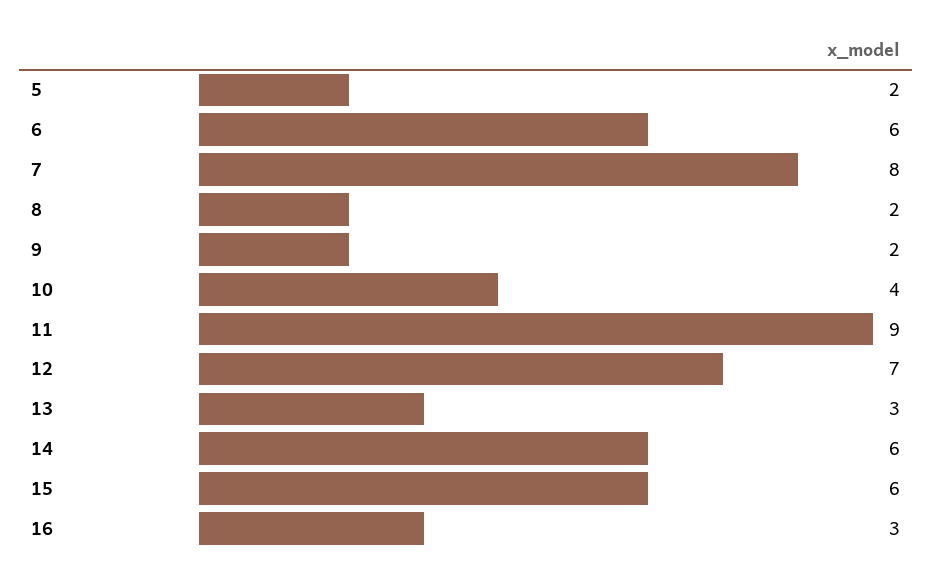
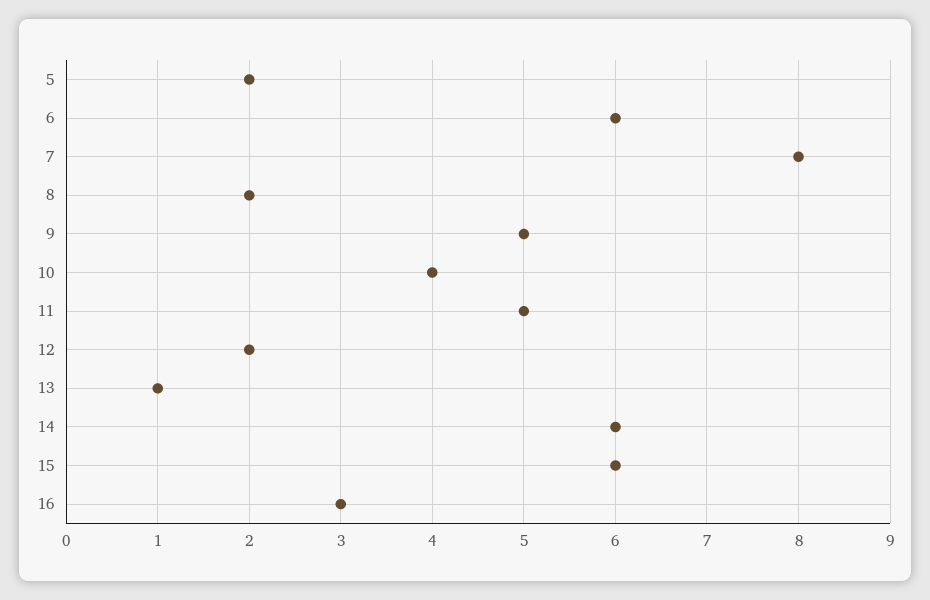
  {
    "5": 2,
    "6": 6,
    "7": 8,
    "8": 2,
-   "9": 2,
+   "9": 5,
    "10": 4,
-   "11": 9,
+   "11": 5,
-   "12": 7,
+   "12": 2,
-   "13": 3,
+   "13": 1,
    "14": 6,
    "15": 6,
    "16": 3
  }

